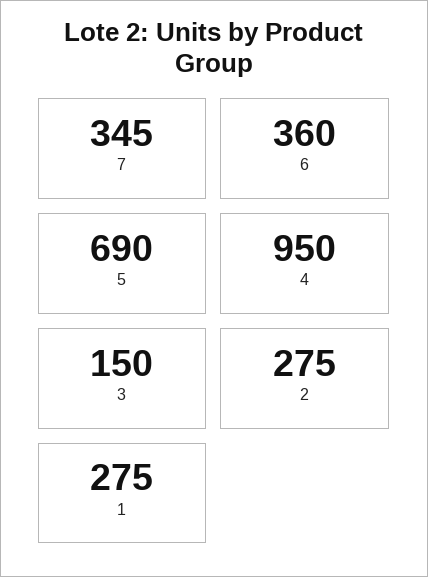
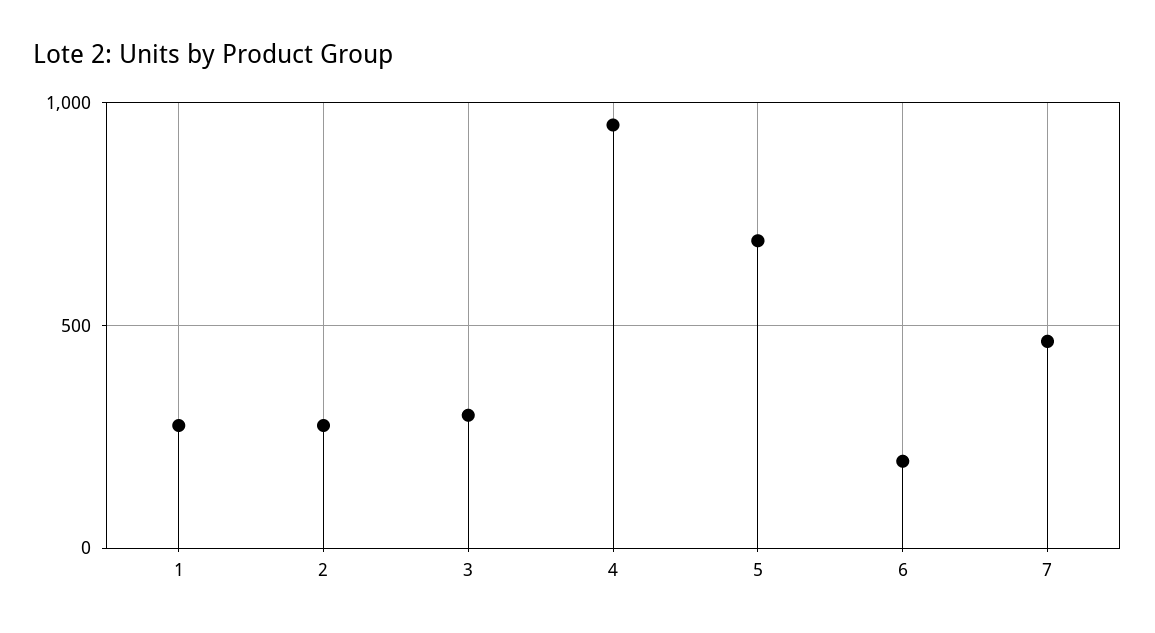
  {
-   "7": 345,
+   "7": 450,
-   "6": 360,
+   "6": 200,
    "5": 690,
    "4": 950,
-   "3": 150,
+   "3": 300,
    "2": 275,
    "1": 275
  }

